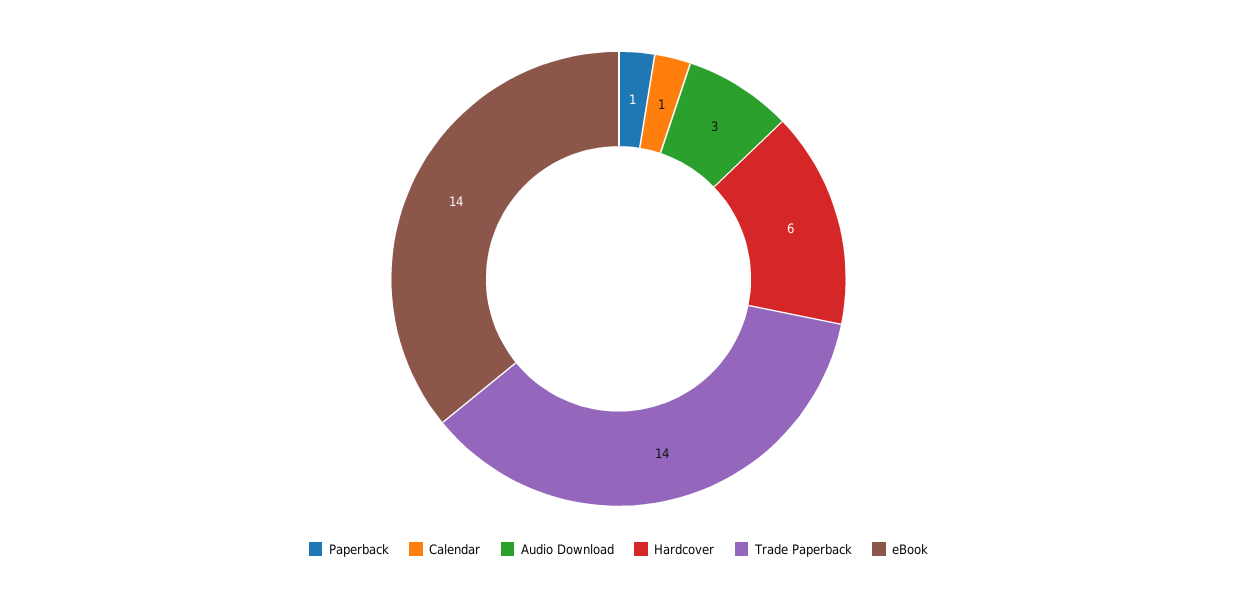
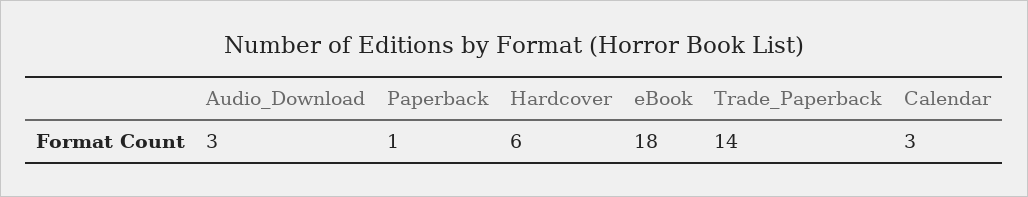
  {
    "Paperback": 1,
-   "Calendar": 1,
+   "Calendar": 3,
    "Audio Download": 3,
    "Hardcover": 6,
    "Trade Paperback": 14,
-   "eBook": 14
+   "eBook": 18
  }

